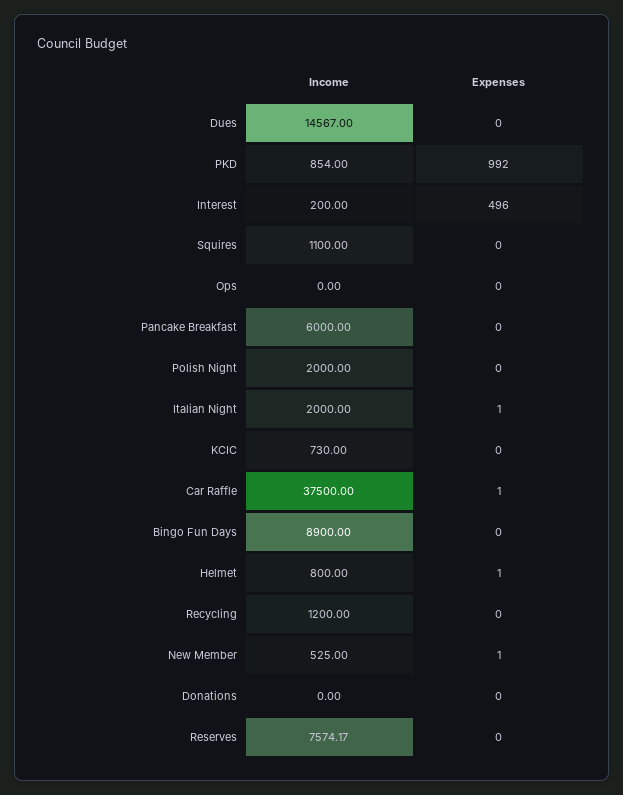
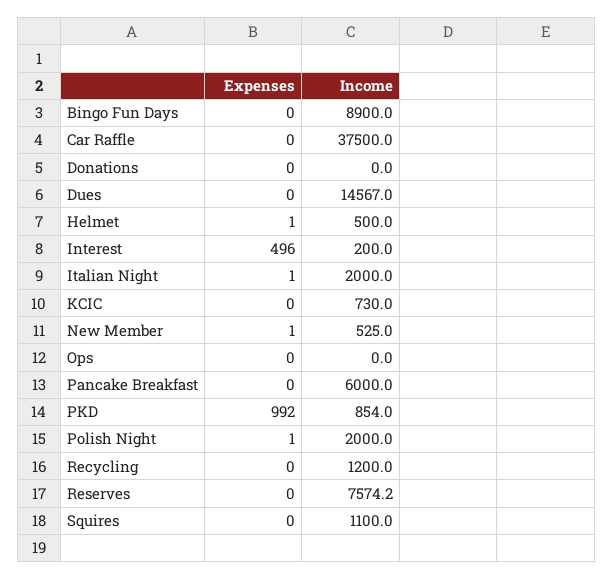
  {
    "Income": {
      "Dues": 14567,
      "PKD": 854,
      "Interest": 200,
      "Squires": 1100,
      "Ops": 0,
      "Pancake Breakfast": 6000,
      "Polish Night": 2000,
      "Italian Night": 2000,
      "KCIC": 730,
      "Car Raffle": 37500,
      "Bingo Fun Days": 8900,
-     "Helmet": 800,
+     "Helmet": 500,
      "Recycling": 1200,
      "New Member": 525,
      "Donations": 0,
      "Reserves": 7574.17
    },
    "Expenses": {
      "Dues": 0,
      "PKD": 992,
      "Interest": 496,
      "Squires": 0,
      "Ops": 0,
      "Pancake Breakfast": 0,
-     "Polish Night": 0,
+     "Polish Night": 1,
      "Italian Night": 1,
      "KCIC": 0,
-     "Car Raffle": 1,
+     "Car Raffle": 0,
      "Bingo Fun Days": 0,
      "Helmet": 1,
      "Recycling": 0,
      "New Member": 1,
      "Donations": 0,
      "Reserves": 0
    }
  }

